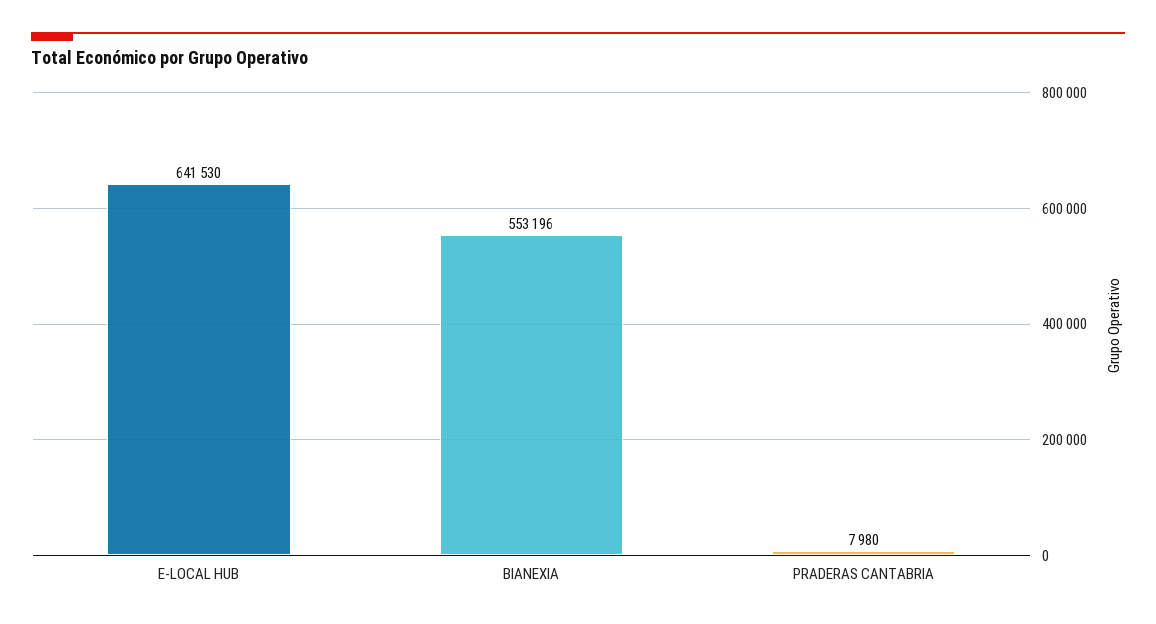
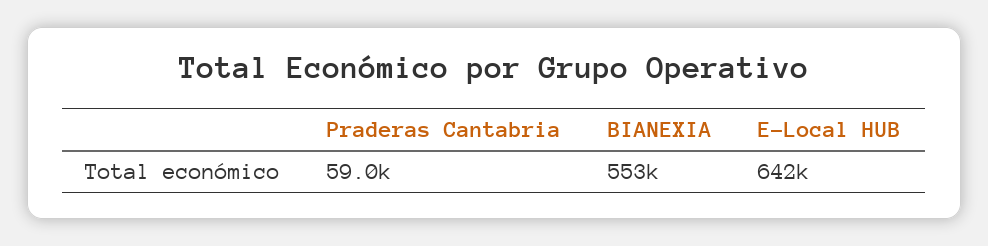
  {
    "E-LOCAL HUB": 641530,
    "BIANEXIA": 553196,
-   "PRADERAS CANTABRIA": 7980
+   "PRADERAS CANTABRIA": 59000
  }

